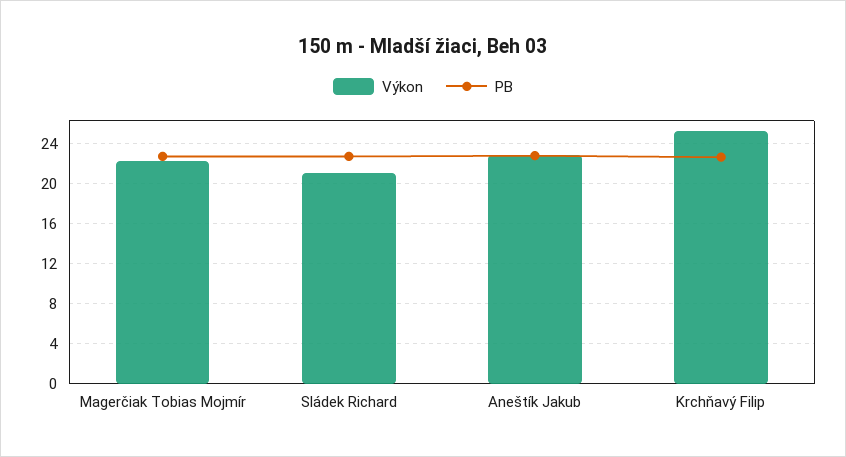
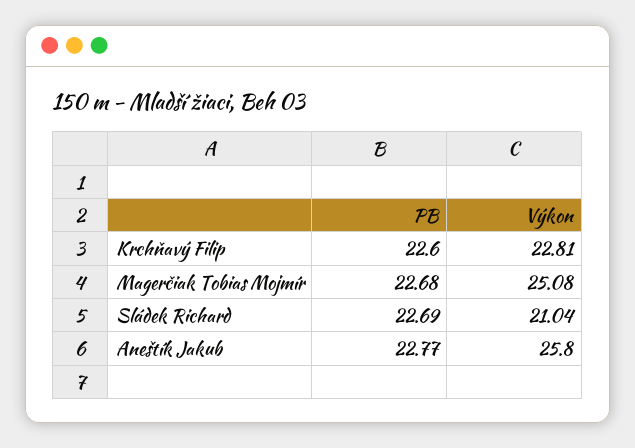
  {
    "Výkon": {
-     "Magerčiak Tobias Mojmír": 22,
+     "Magerčiak Tobias Mojmír": 25.08,
      "Sládek Richard": 21.04,
-     "Aneštík Jakub": 23,
+     "Aneštík Jakub": 25.8,
-     "Krchňavý Filip": 25
+     "Krchňavý Filip": 22.81
    },
    "PB": {
      "Magerčiak Tobias Mojmír": 22.68,
      "Sládek Richard": 22.69,
      "Aneštík Jakub": 22.77,
      "Krchňavý Filip": 22.6
    }
  }

